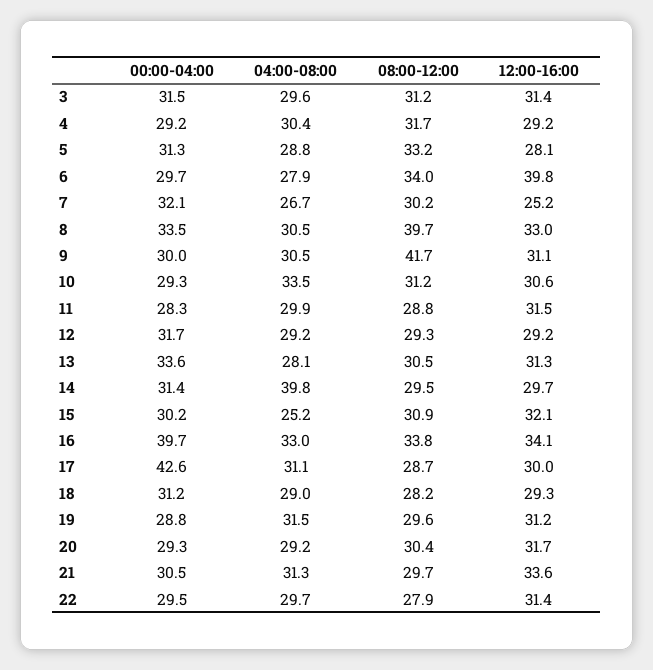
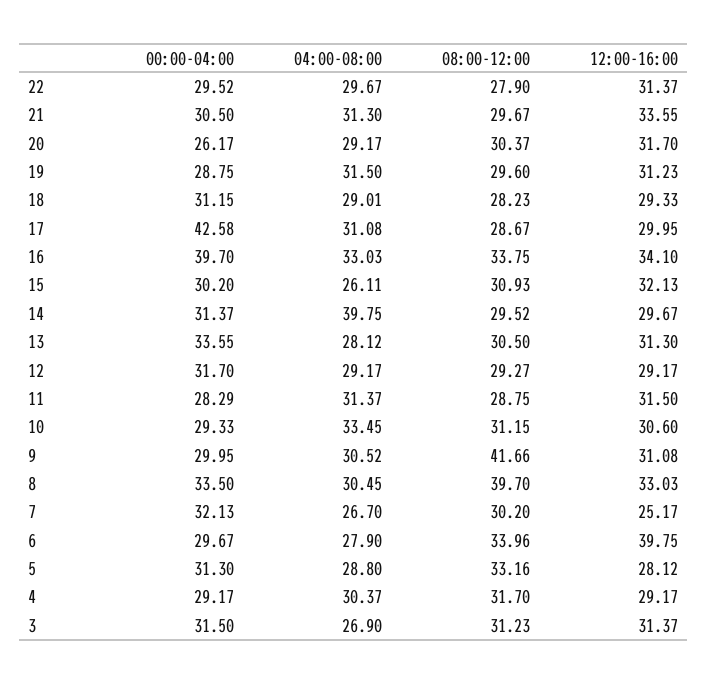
  {
    "00:00-04:00": {
      "3": 31.5,
      "4": 29.17,
      "5": 31.3,
      "6": 29.67,
      "7": 32.13,
      "8": 33.5,
      "9": 29.95,
      "10": 29.33,
      "11": 28.29,
      "12": 31.7,
      "13": 33.55,
      "14": 31.37,
      "15": 30.2,
      "16": 39.7,
      "17": 42.58,
      "18": 31.15,
      "19": 28.75,
-     "20": 29.3,
+     "20": 26.17,
      "21": 30.5,
      "22": 29.52
    },
    "04:00-08:00": {
-     "3": 29.6,
+     "3": 26.9,
      "4": 30.37,
      "5": 28.8,
      "6": 27.9,
      "7": 26.7,
      "8": 30.45,
      "9": 30.52,
      "10": 33.45,
-     "11": 29.9,
+     "11": 31.37,
      "12": 29.17,
      "13": 28.12,
      "14": 39.75,
-     "15": 25.2,
+     "15": 26.11,
      "16": 33.03,
      "17": 31.08,
      "18": 29.01,
      "19": 31.5,
      "20": 29.17,
      "21": 31.3,
      "22": 29.67
    },
    "08:00-12:00": {
      "3": 31.23,
      "4": 31.7,
      "5": 33.16,
      "6": 33.96,
      "7": 30.2,
      "8": 39.7,
      "9": 41.66,
      "10": 31.15,
      "11": 28.75,
      "12": 29.27,
      "13": 30.5,
      "14": 29.52,
      "15": 30.93,
      "16": 33.75,
      "17": 28.67,
      "18": 28.23,
      "19": 29.6,
      "20": 30.37,
      "21": 29.67,
      "22": 27.9
    },
    "12:00-16:00": {
      "3": 31.37,
      "4": 29.17,
      "5": 28.12,
      "6": 39.75,
      "7": 25.17,
      "8": 33.03,
      "9": 31.08,
      "10": 30.6,
      "11": 31.5,
      "12": 29.17,
      "13": 31.3,
      "14": 29.67,
      "15": 32.13,
      "16": 34.1,
      "17": 29.95,
      "18": 29.33,
      "19": 31.23,
      "20": 31.7,
      "21": 33.55,
      "22": 31.37
    }
  }

